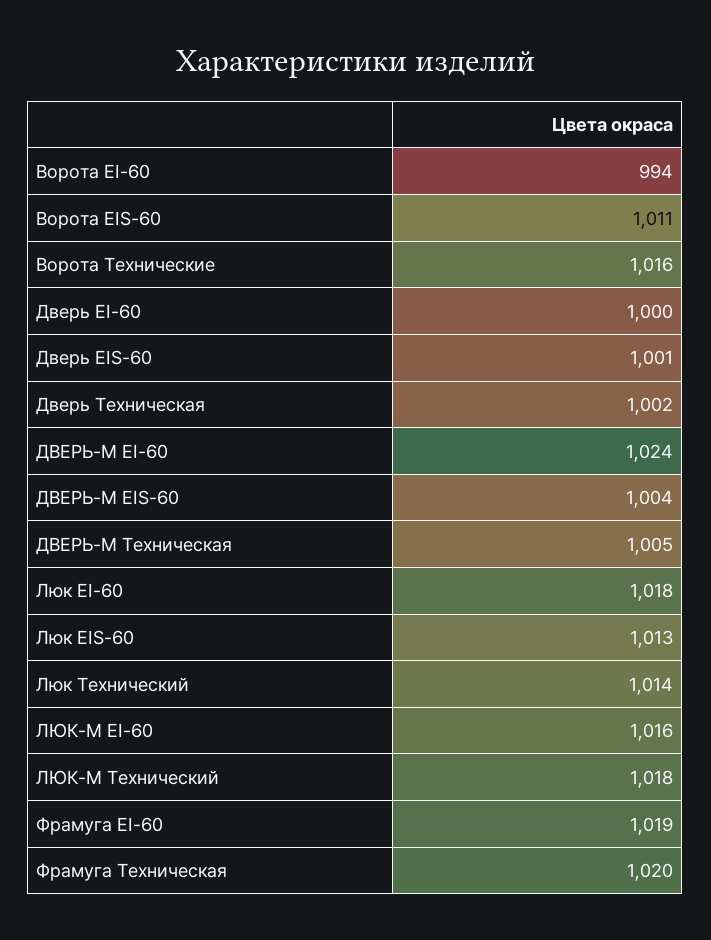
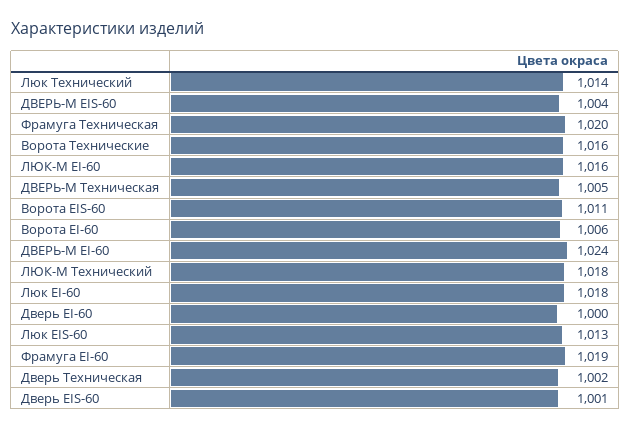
  {
-   "Ворота EI-60": 994,
+   "Ворота EI-60": 1006,
    "Ворота EIS-60": 1011,
    "Ворота Технические": 1016,
    "Дверь EI-60": 1000,
    "Дверь EIS-60": 1001,
    "Дверь Техническая": 1002,
    "ДВЕРЬ-М EI-60": 1024,
    "ДВЕРЬ-М EIS-60": 1004,
    "ДВЕРЬ-М Техническая": 1005,
    "Люк EI-60": 1018,
    "Люк EIS-60": 1013,
    "Люк Технический": 1014,
    "ЛЮК-М EI-60": 1016,
    "ЛЮК-М Технический": 1018,
    "Фрамуга EI-60": 1019,
    "Фрамуга Техническая": 1020
  }

